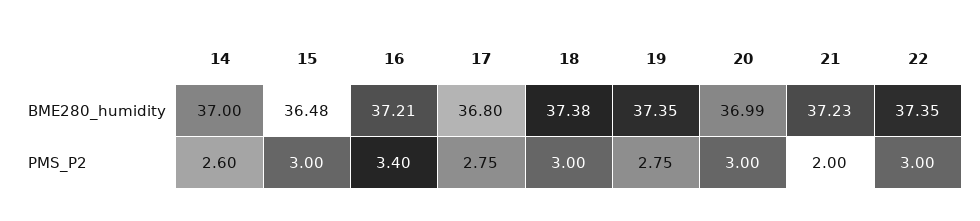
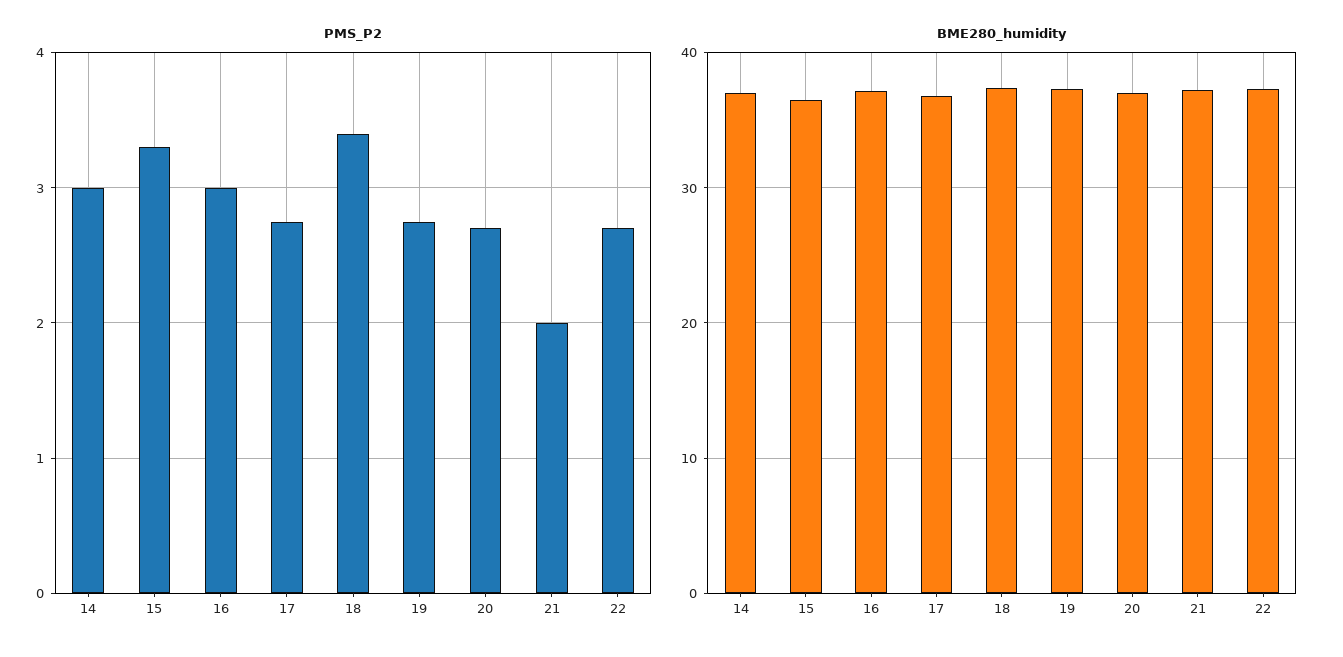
  {
    "BME280_humidity": {
      "14": 37,
      "15": 36.48,
      "16": 37.21,
      "17": 36.8,
      "18": 37.38,
      "19": 37.35,
      "20": 36.99,
      "21": 37.23,
      "22": 37.35
    },
    "PMS_P2": {
-     "14": 2.6,
+     "14": 3,
-     "15": 3,
+     "15": 3.3,
-     "16": 3.4,
+     "16": 3,
      "17": 2.75,
-     "18": 3,
+     "18": 3.4,
      "19": 2.75,
-     "20": 3,
+     "20": 2.7,
      "21": 2,
-     "22": 3
+     "22": 2.7
    }
  }

